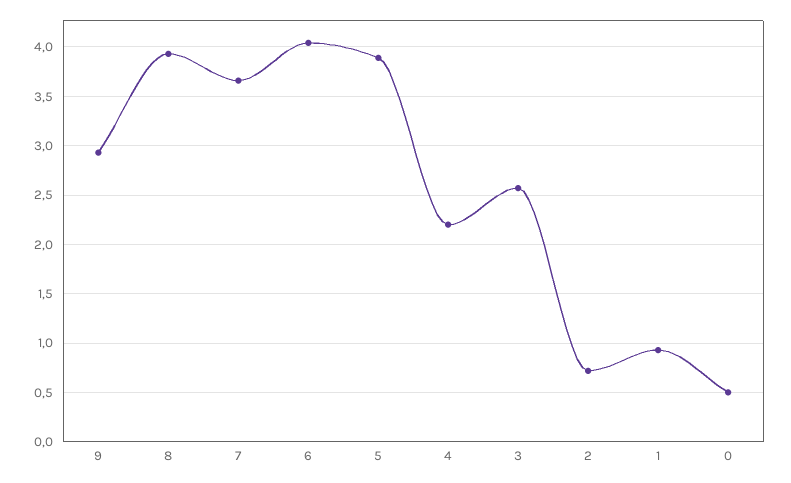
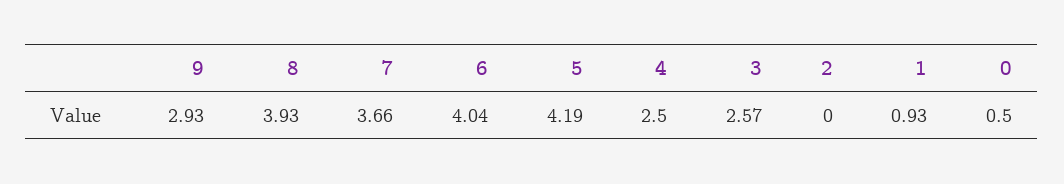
  {
    "9": 2.93,
    "8": 3.93,
    "7": 3.66,
    "6": 4.04,
-   "5": 3.9,
+   "5": 4.19,
-   "4": 2.2,
+   "4": 2.5,
    "3": 2.57,
-   "2": 0.7,
+   "2": 0,
    "1": 0.93,
    "0": 0.5
  }

